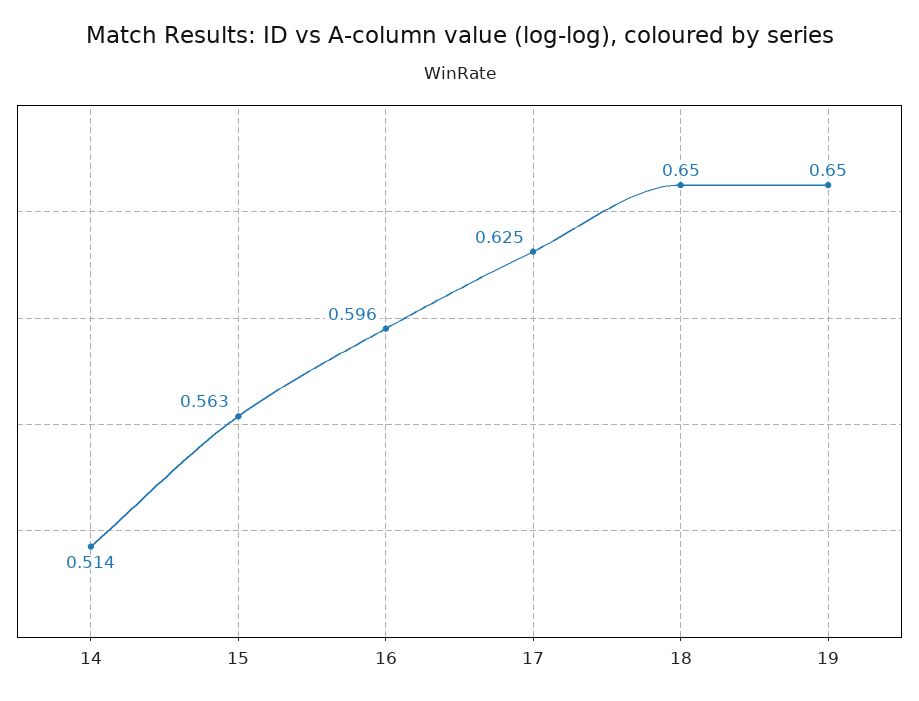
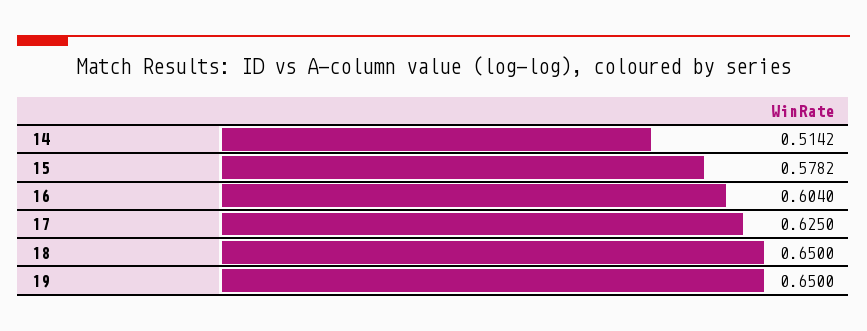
  {
    "14": 0.5142,
-   "15": 0.563,
+   "15": 0.5782,
-   "16": 0.596,
+   "16": 0.604,
    "17": 0.625,
    "18": 0.65,
    "19": 0.65
  }

